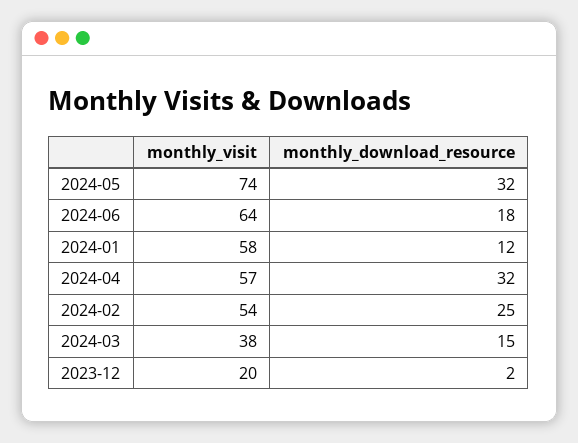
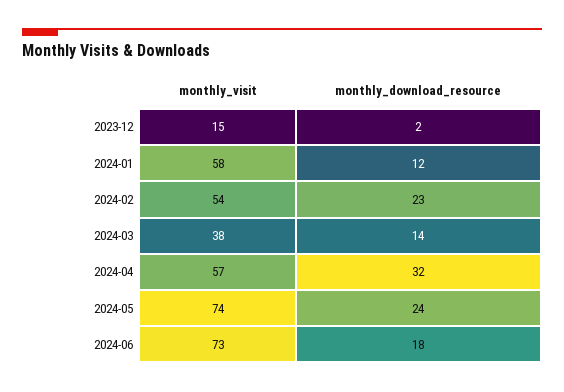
  {
    "monthly_visit": {
      "2024-05": 74,
-     "2024-06": 64,
+     "2024-06": 73,
      "2024-01": 58,
      "2024-04": 57,
      "2024-02": 54,
      "2024-03": 38,
-     "2023-12": 20
+     "2023-12": 15
    },
    "monthly_download_resource": {
-     "2024-05": 32,
+     "2024-05": 24,
      "2024-06": 18,
      "2024-01": 12,
      "2024-04": 32,
-     "2024-02": 25,
+     "2024-02": 23,
-     "2024-03": 15,
+     "2024-03": 14,
      "2023-12": 2
    }
  }

